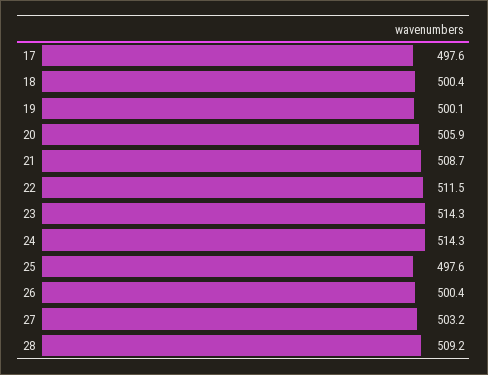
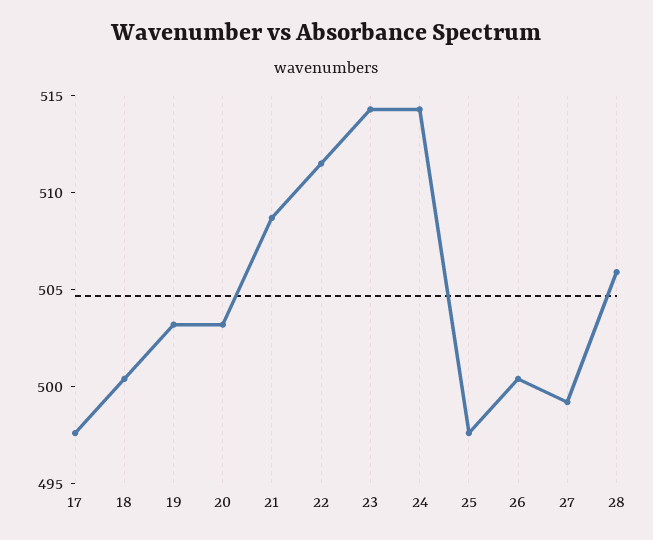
  {
    "17": 497.6,
    "18": 500.4,
-   "19": 500.1,
+   "19": 503,
-   "20": 505.9,
+   "20": 503,
    "21": 508.7,
    "22": 511.5,
    "23": 514.3,
    "24": 514.3,
    "25": 497.6,
    "26": 500.4,
-   "27": 503.2,
+   "27": 499,
-   "28": 509.2
+   "28": 506
  }

